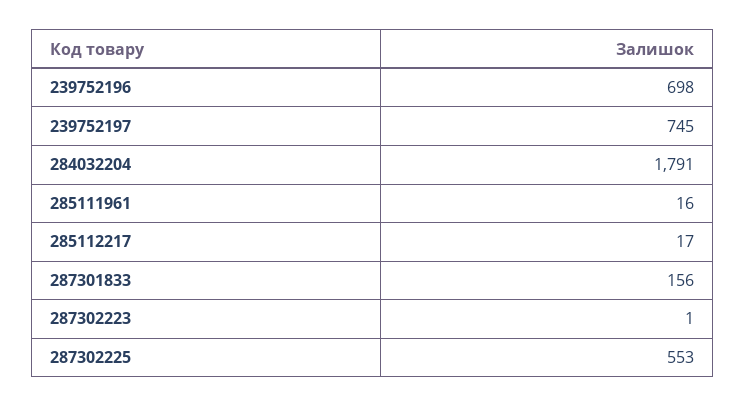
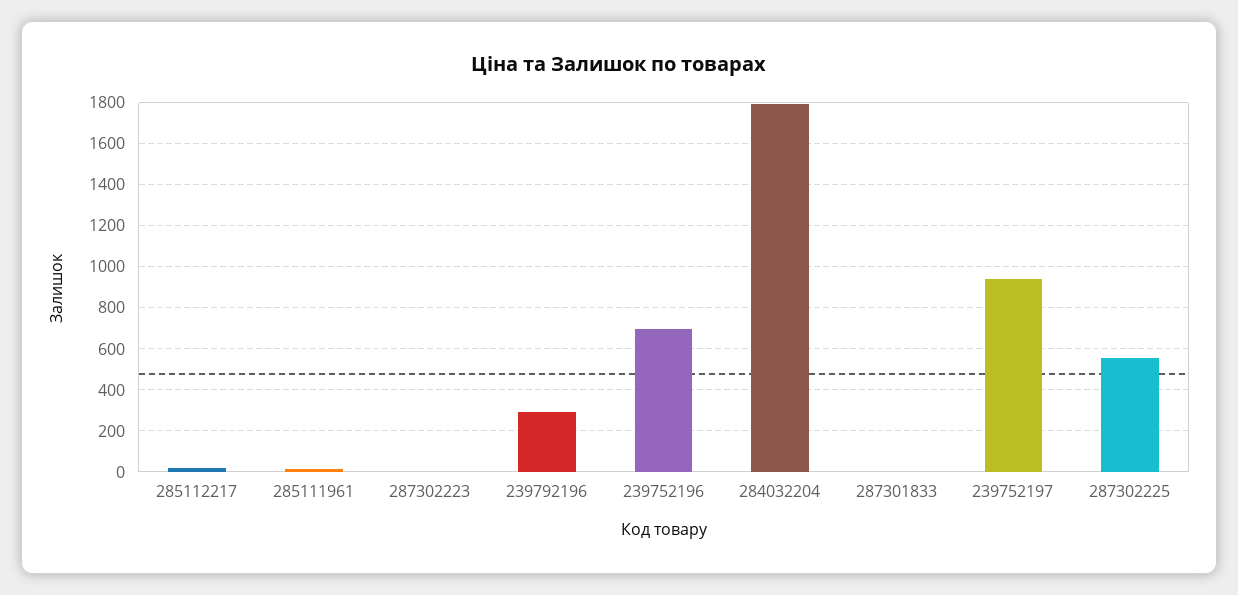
  {
    "239752196": 698,
-   "239752197": 745,
+   "239752197": 950,
    "284032204": 1791,
    "285111961": 16,
    "285112217": 17,
-   "287301833": 156,
+   "287301833": 0,
    "287302223": 1,
-   "287302225": 553
+   "287302225": 553,
+   "239792196": 300
  }

